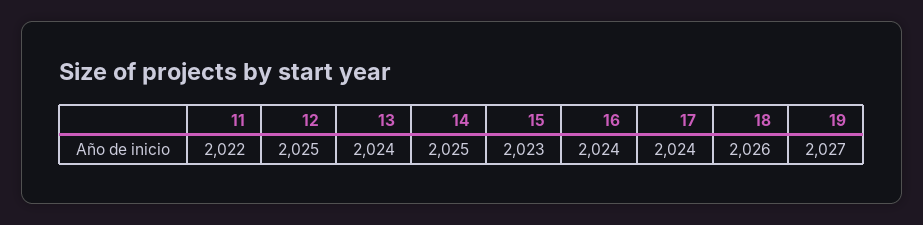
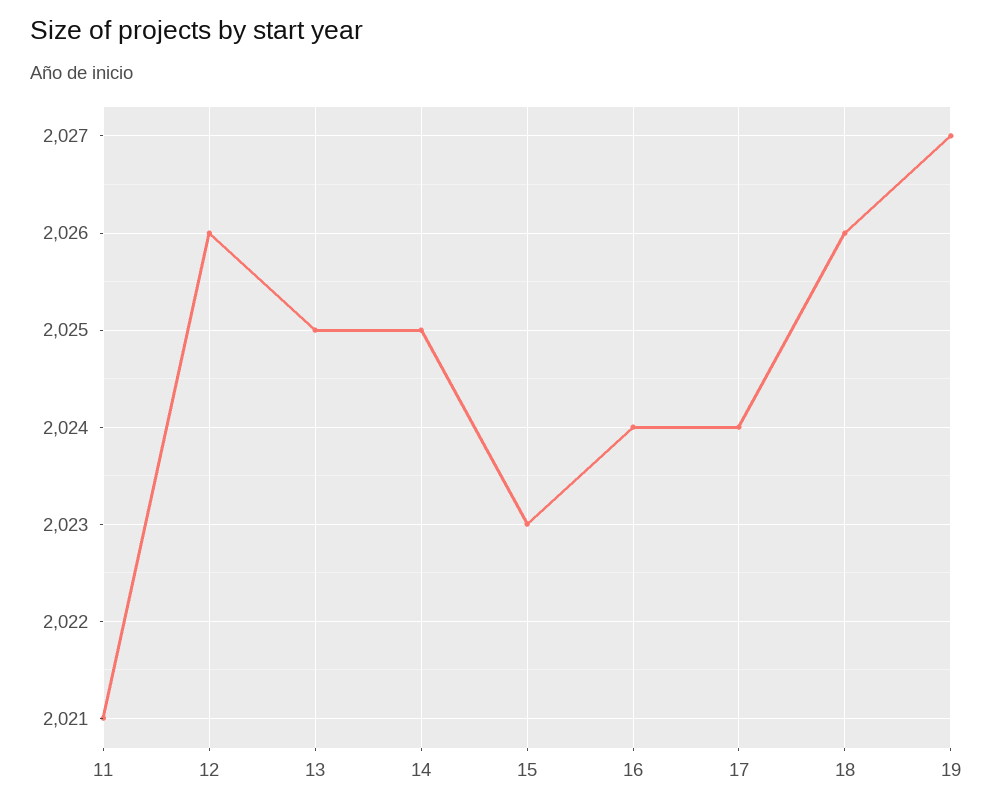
  {
-   "11": 2022,
+   "11": 2021,
-   "12": 2025,
+   "12": 2026,
-   "13": 2024,
+   "13": 2025,
    "14": 2025,
    "15": 2023,
    "16": 2024,
    "17": 2024,
    "18": 2026,
    "19": 2027
  }

